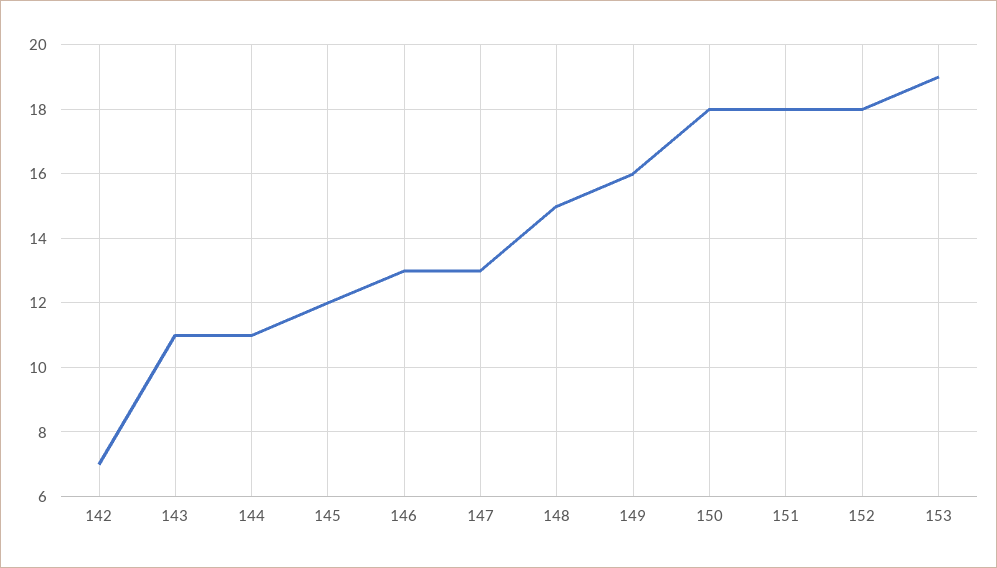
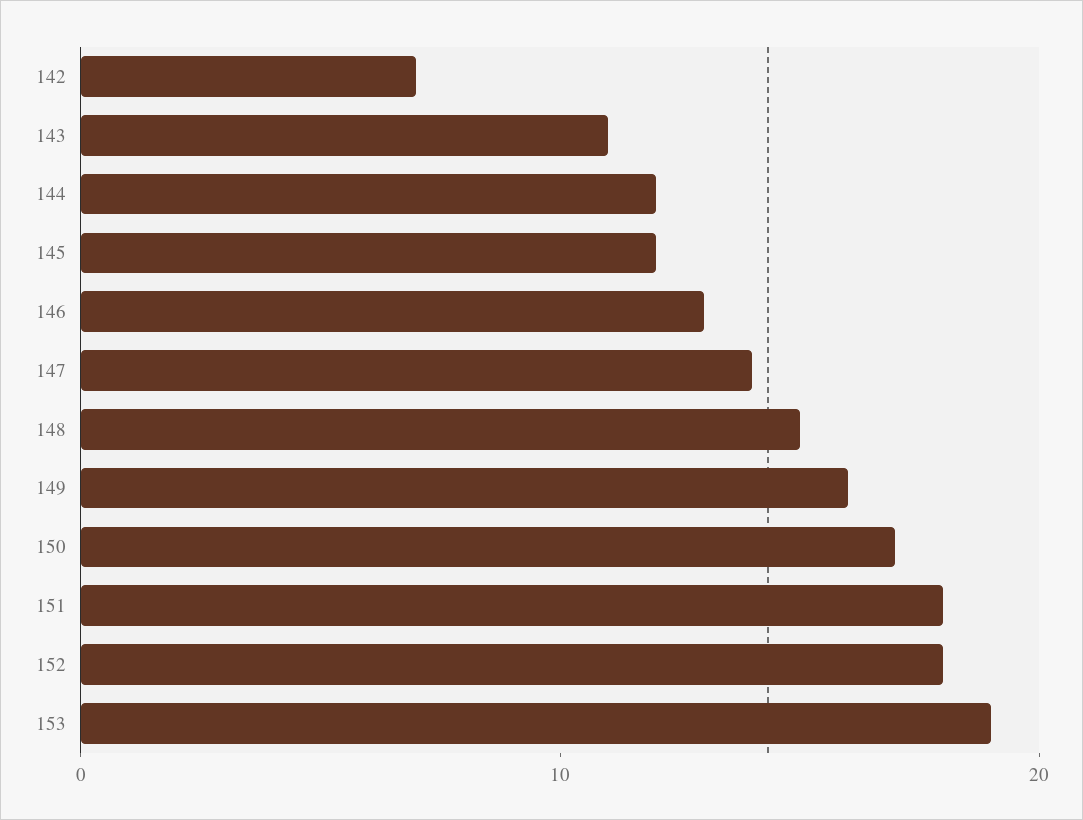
  {
    "142": 7,
    "143": 11,
-   "144": 11,
+   "144": 12,
    "145": 12,
    "146": 13,
-   "147": 13,
+   "147": 14,
    "148": 15,
    "149": 16,
-   "150": 18,
+   "150": 17,
    "151": 18,
    "152": 18,
    "153": 19
  }

